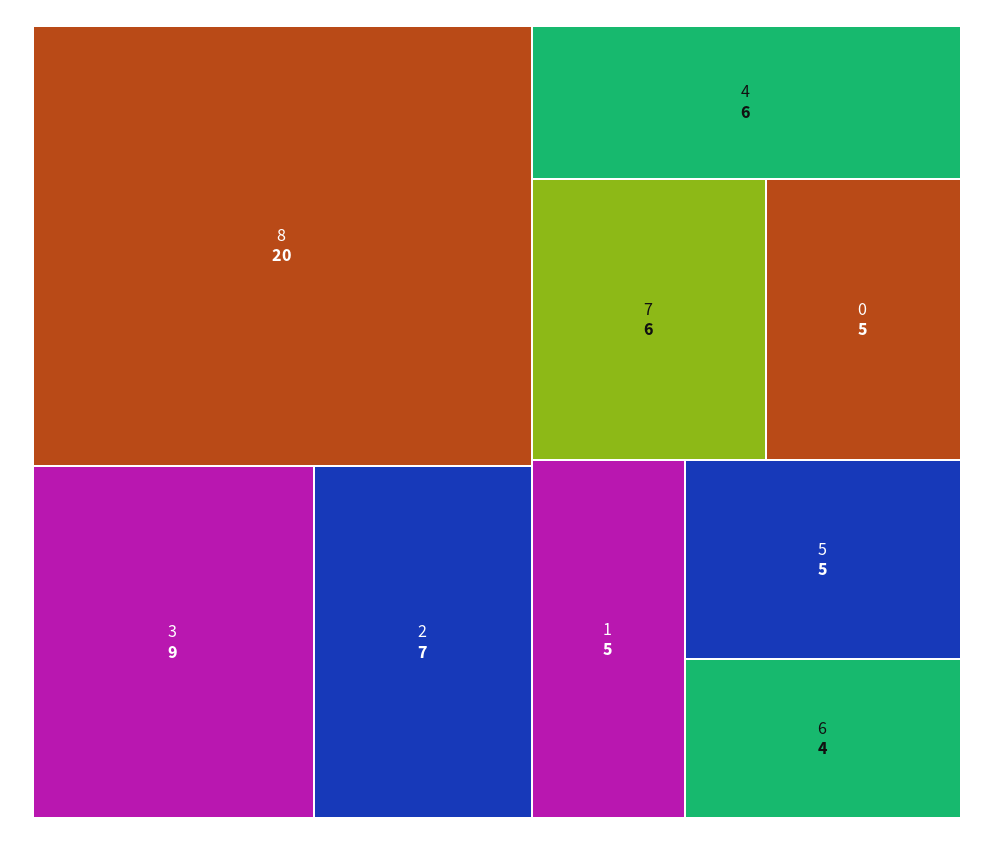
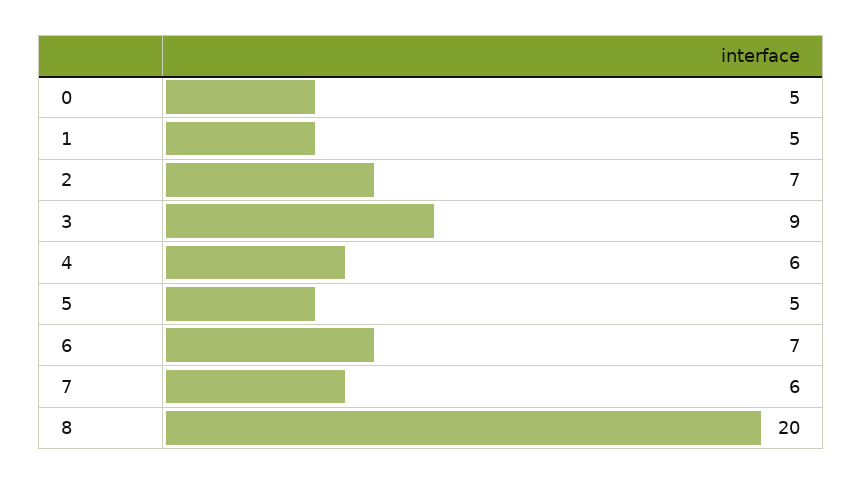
  {
    "8": 20,
    "3": 9,
    "2": 7,
    "4": 6,
    "7": 6,
    "0": 5,
    "1": 5,
    "5": 5,
-   "6": 4
+   "6": 7
  }

